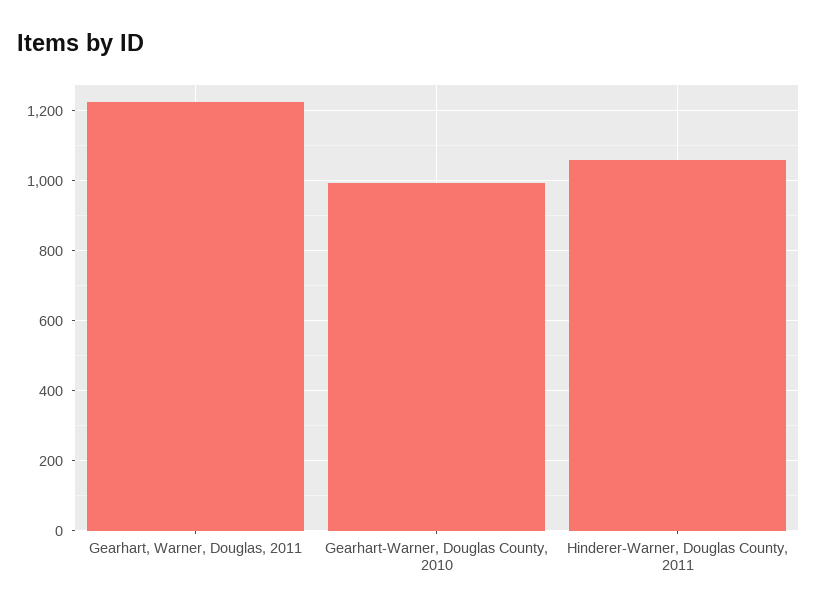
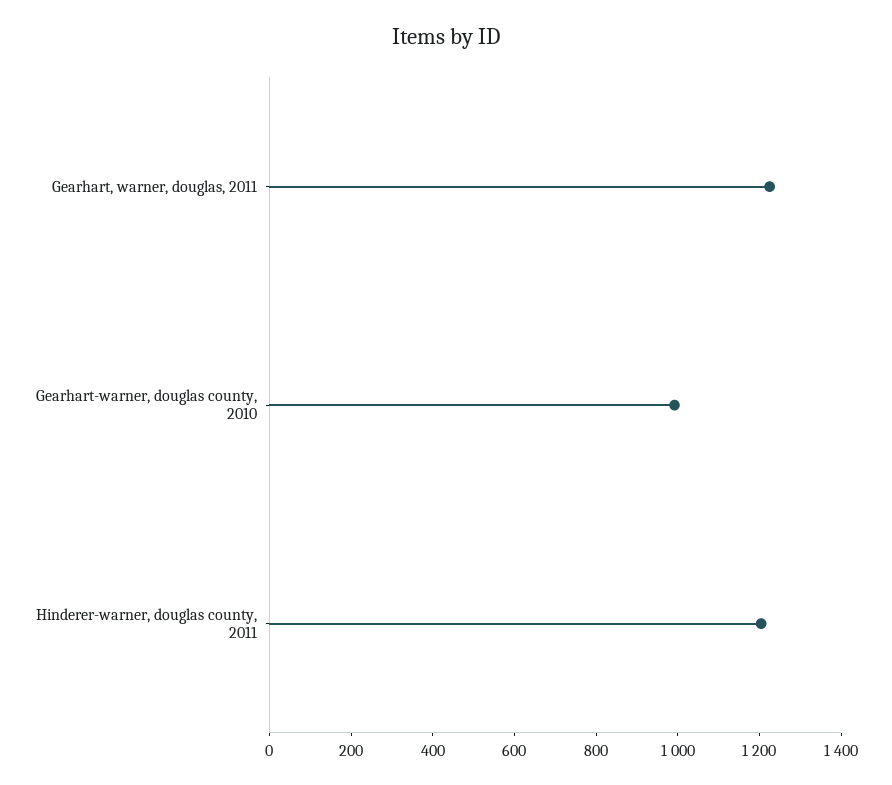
  {
    "Gearhart, Warner, Douglas, 2011": 1220,
    "Gearhart-Warner, Douglas County, 2010": 1000,
-   "Hinderer-Warner, Douglas County, 2011": 1060
+   "Hinderer-Warner, Douglas County, 2011": 1200
  }

